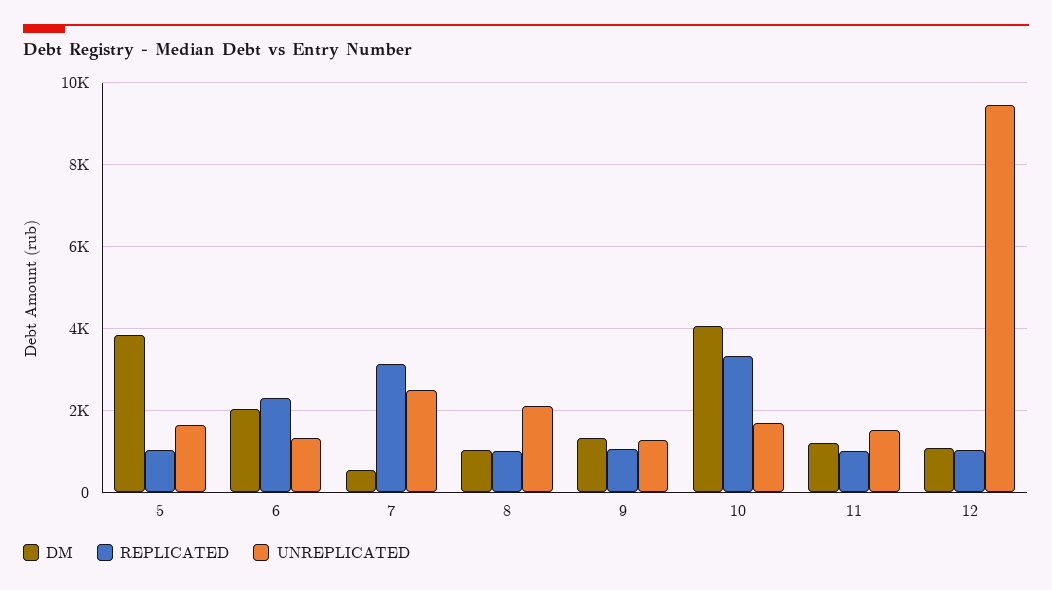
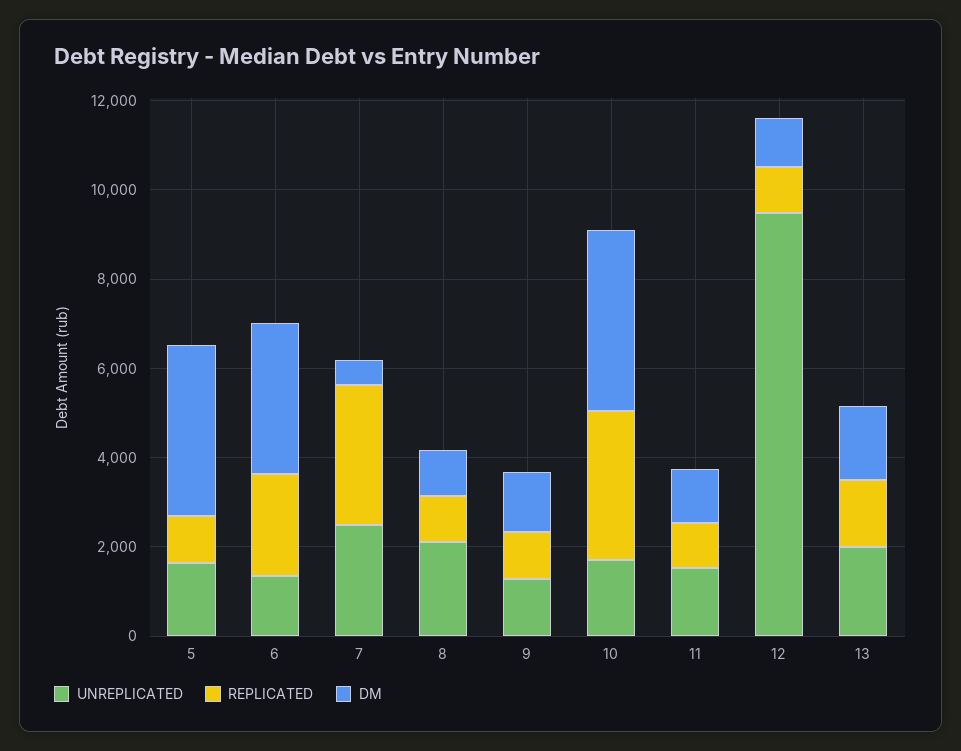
  {
    "DM": {
      "5": 3800,
-     "6": 2000,
+     "6": 3500,
      "7": 600,
      "8": 1000,
      "9": 1400,
      "10": 4000,
      "11": 1200,
-     "12": 1000
+     "12": 1000,
+     "13": 1500
    },
    "REPLICATED": {
      "5": 1000,
      "6": 2200,
      "7": 3200,
      "8": 1000,
      "9": 1000,
      "10": 3400,
      "11": 1000,
-     "12": 1000
+     "12": 1000,
+     "13": 1500
    },
    "UNREPLICATED": {
      "5": 1600,
      "6": 1400,
      "7": 2400,
      "8": 2200,
      "9": 1200,
      "10": 1800,
      "11": 1600,
-     "12": 9400
+     "12": 9400,
+     "13": 2000
    }
  }

